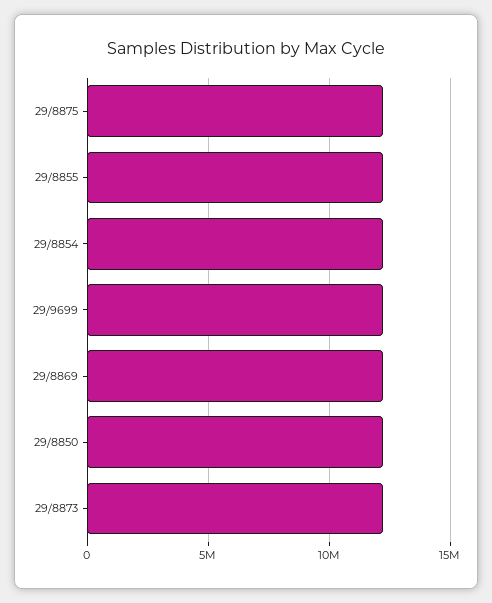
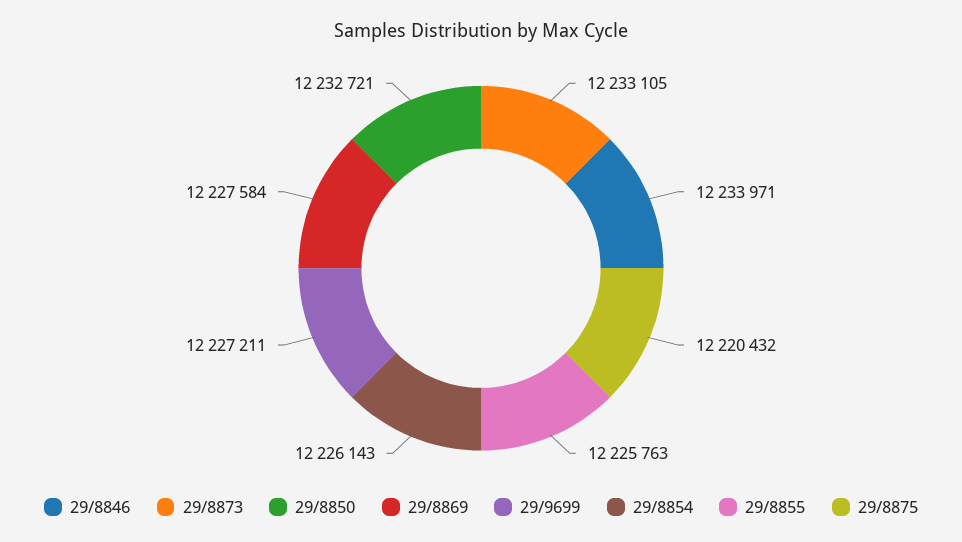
  {
    "29/8875": 12220432,
    "29/8855": 12225763,
    "29/8854": 12226143,
    "29/9699": 12227211,
    "29/8869": 12227584,
    "29/8850": 12232721,
-   "29/8873": 12233105
+   "29/8873": 12233105,
+   "29/8846": 12233971
  }

